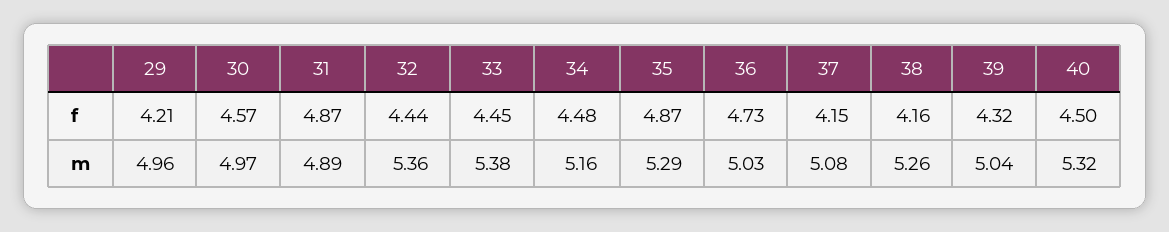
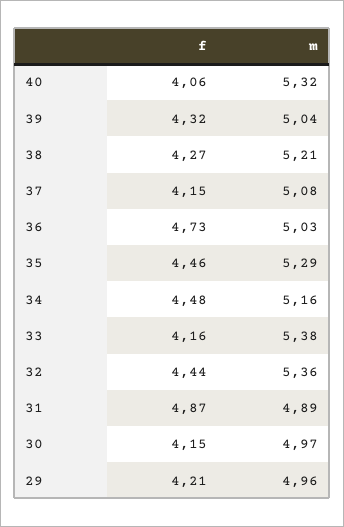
  {
    "29": {
      "f": 4.21,
      "m": 4.96
    },
    "30": {
-     "f": 4.57,
+     "f": 4.15,
      "m": 4.97
    },
    "31": {
      "f": 4.87,
      "m": 4.89
    },
    "32": {
      "f": 4.44,
      "m": 5.36
    },
    "33": {
-     "f": 4.45,
+     "f": 4.16,
      "m": 5.38
    },
    "34": {
      "f": 4.48,
      "m": 5.16
    },
    "35": {
-     "f": 4.87,
+     "f": 4.46,
      "m": 5.29
    },
    "36": {
      "f": 4.73,
      "m": 5.03
    },
    "37": {
      "f": 4.15,
      "m": 5.08
    },
    "38": {
-     "f": 4.16,
+     "f": 4.27,
-     "m": 5.26
+     "m": 5.21
    },
    "39": {
      "f": 4.32,
      "m": 5.04
    },
    "40": {
-     "f": 4.5,
+     "f": 4.06,
      "m": 5.32
    }
  }

